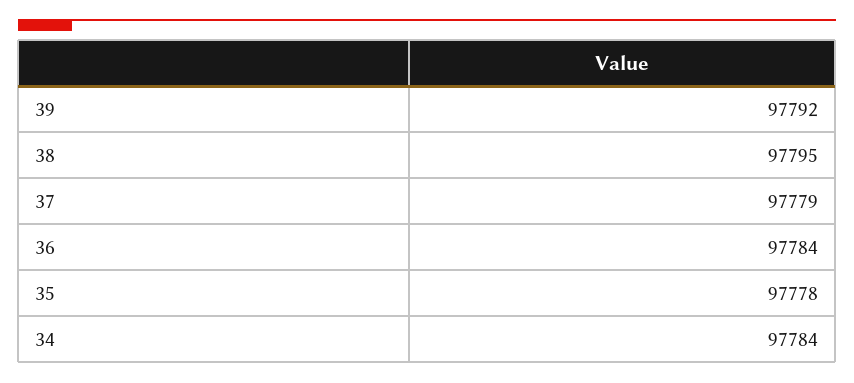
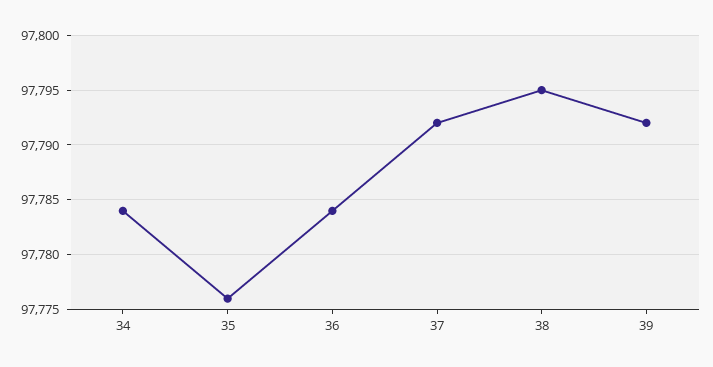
  {
    "39": 97792,
    "38": 97795,
-   "37": 97779,
+   "37": 97792,
    "36": 97784,
-   "35": 97778,
+   "35": 97776,
    "34": 97784
  }

